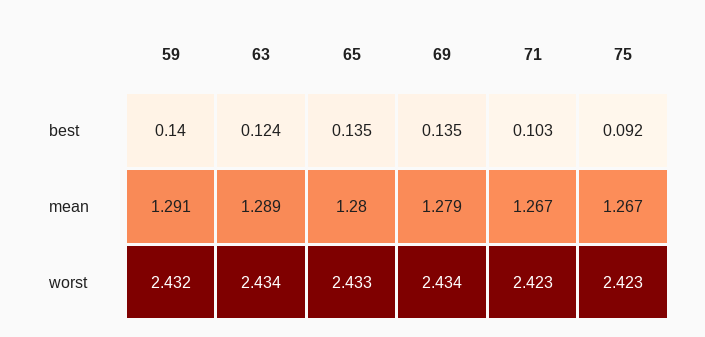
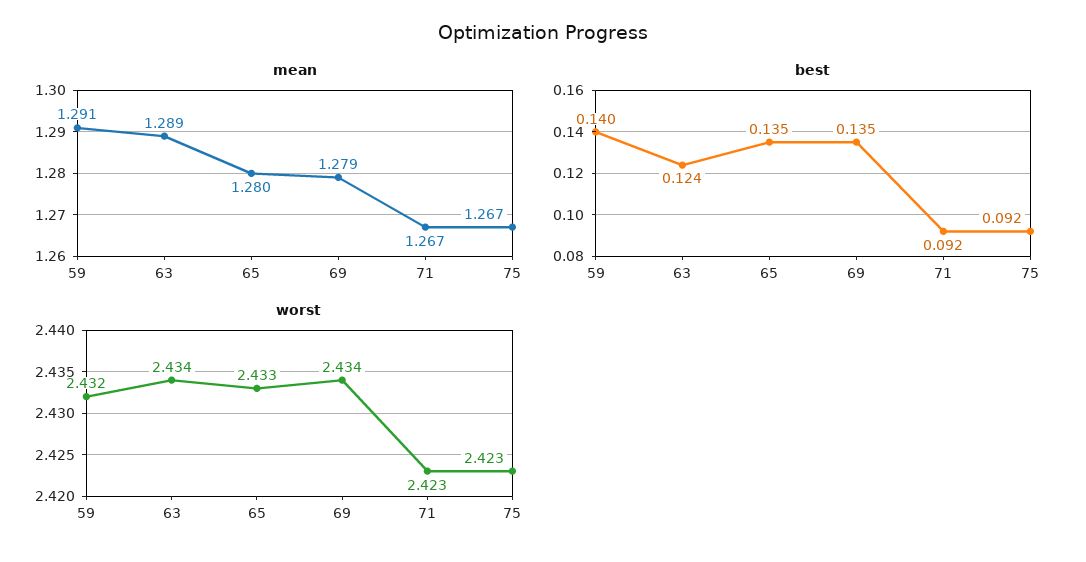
  {
    "best": {
      "59": 0.14,
      "63": 0.124,
      "65": 0.135,
      "69": 0.135,
-     "71": 0.103,
+     "71": 0.092,
      "75": 0.092
    },
    "mean": {
      "59": 1.291,
      "63": 1.289,
      "65": 1.28,
      "69": 1.279,
      "71": 1.267,
      "75": 1.267
    },
    "worst": {
      "59": 2.432,
      "63": 2.434,
      "65": 2.433,
      "69": 2.434,
      "71": 2.423,
      "75": 2.423
    }
  }

